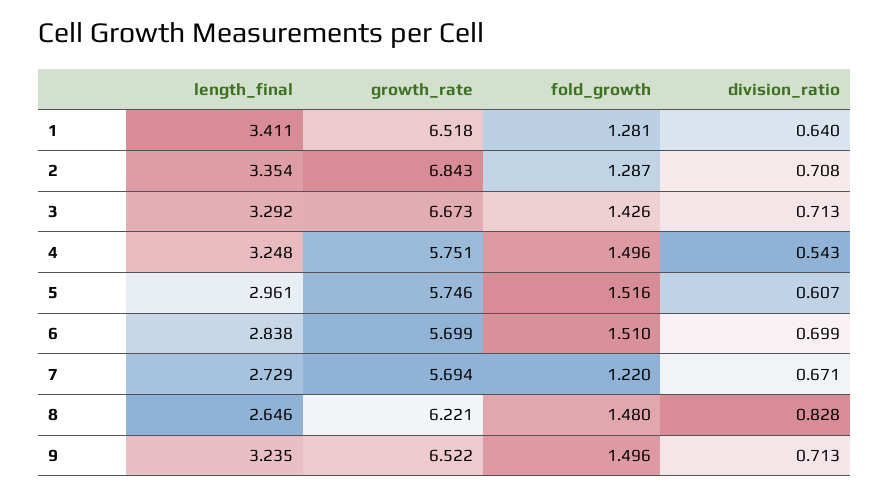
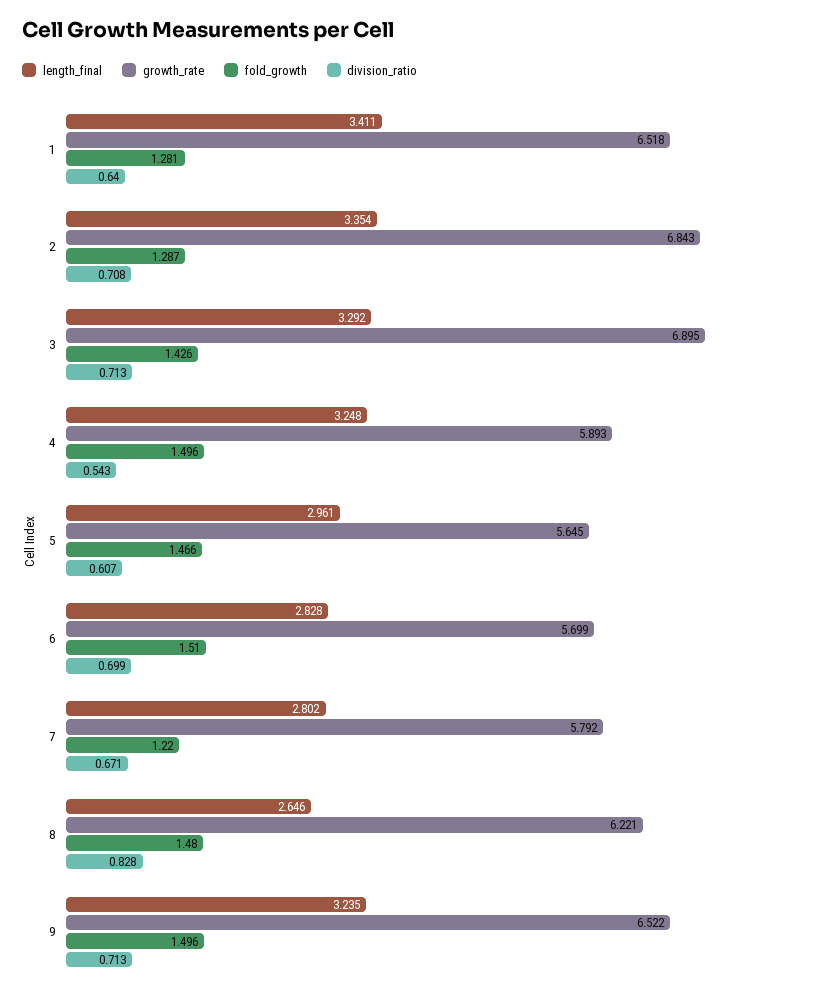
  {
    "length_final": {
      "1": 3.411,
      "2": 3.354,
      "3": 3.292,
      "4": 3.248,
      "5": 2.961,
-     "6": 2.838,
+     "6": 2.828,
-     "7": 2.729,
+     "7": 2.802,
      "8": 2.646,
      "9": 3.235
    },
    "growth_rate": {
      "1": 6.518,
      "2": 6.843,
-     "3": 6.673,
+     "3": 6.895,
-     "4": 5.751,
+     "4": 5.893,
-     "5": 5.746,
+     "5": 5.645,
      "6": 5.699,
-     "7": 5.694,
+     "7": 5.792,
      "8": 6.221,
      "9": 6.522
    },
    "fold_growth": {
      "1": 1.281,
      "2": 1.287,
      "3": 1.426,
      "4": 1.496,
-     "5": 1.516,
+     "5": 1.466,
      "6": 1.51,
      "7": 1.22,
      "8": 1.48,
      "9": 1.496
    },
    "division_ratio": {
      "1": 0.64,
      "2": 0.708,
      "3": 0.713,
      "4": 0.543,
      "5": 0.607,
      "6": 0.699,
      "7": 0.671,
      "8": 0.828,
      "9": 0.713
    }
  }

